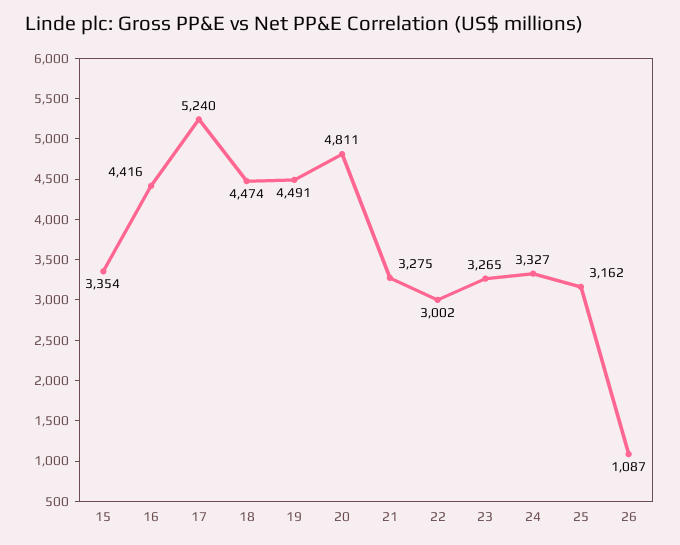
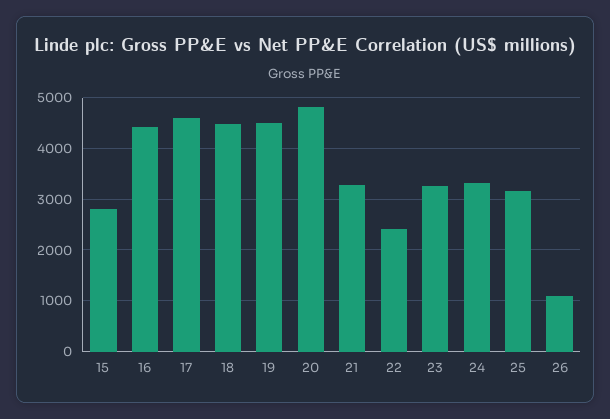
  {
-   "15": 3354,
+   "15": 2800,
    "16": 4416,
-   "17": 5240,
+   "17": 4600,
    "18": 4474,
    "19": 4491,
    "20": 4811,
    "21": 3275,
-   "22": 3002,
+   "22": 2400,
    "23": 3265,
    "24": 3327,
    "25": 3162,
    "26": 1087
  }

